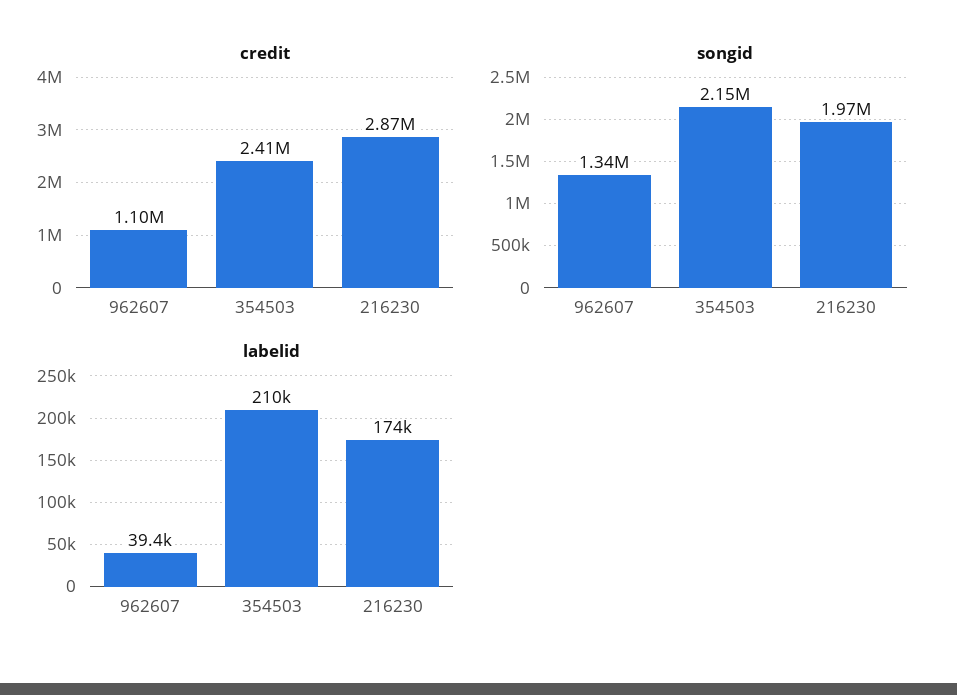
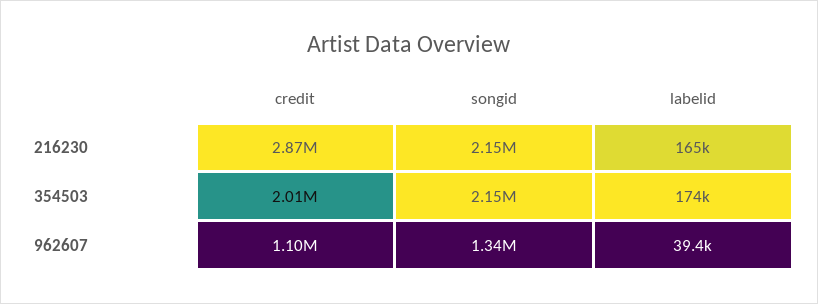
  {
    "credit": {
      "962607": 1100000,
-     "354503": 2410000,
+     "354503": 2010000,
      "216230": 2870000
    },
    "songid": {
      "962607": 1340000,
      "354503": 2150000,
-     "216230": 1970000
+     "216230": 2150000
    },
    "labelid": {
      "962607": 39400,
-     "354503": 210000,
+     "354503": 174000,
-     "216230": 174000
+     "216230": 165000
    }
  }

